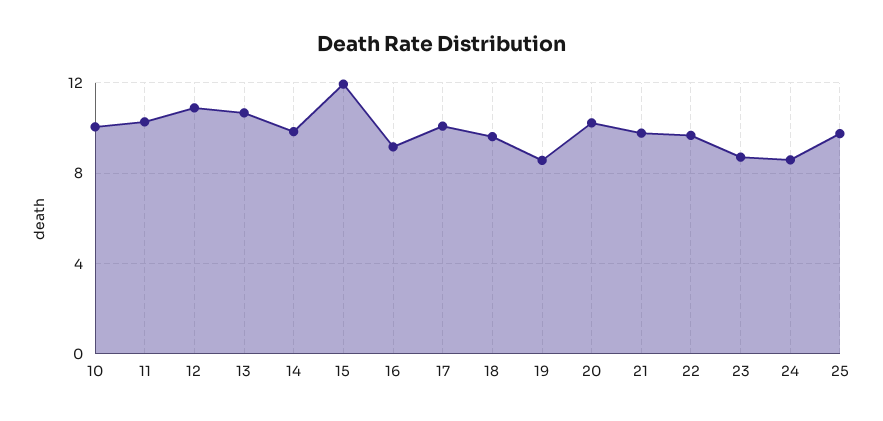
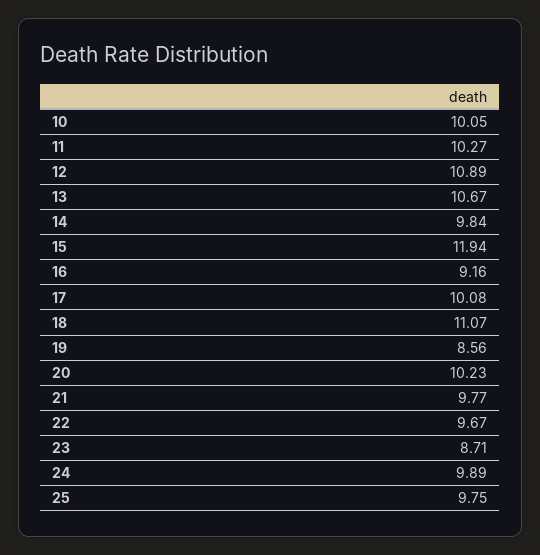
  {
    "10": 10.05,
    "11": 10.27,
    "12": 10.89,
    "13": 10.67,
    "14": 9.84,
    "15": 11.94,
    "16": 9.16,
    "17": 10.08,
-   "18": 9.5,
+   "18": 11.07,
    "19": 8.56,
    "20": 10.23,
    "21": 9.77,
    "22": 9.67,
    "23": 8.71,
-   "24": 8.5,
+   "24": 9.89,
    "25": 9.75
  }

